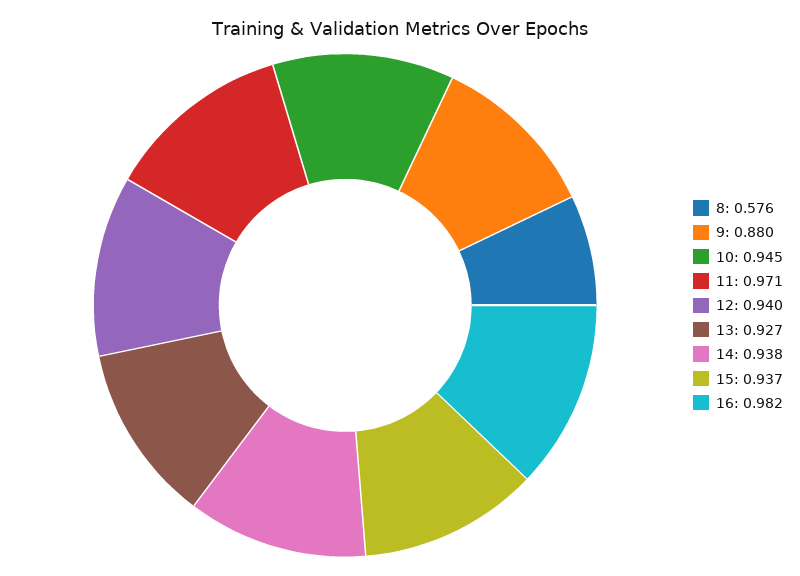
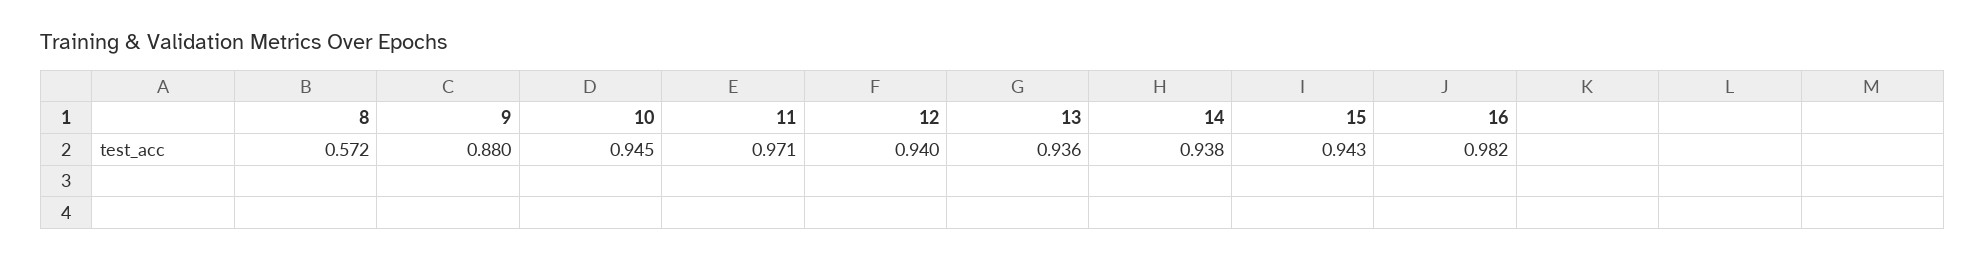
  {
-   "8": 0.576,
+   "8": 0.572,
    "9": 0.88,
    "10": 0.945,
    "11": 0.971,
    "12": 0.94,
-   "13": 0.927,
+   "13": 0.936,
    "14": 0.938,
-   "15": 0.937,
+   "15": 0.943,
    "16": 0.982
  }

